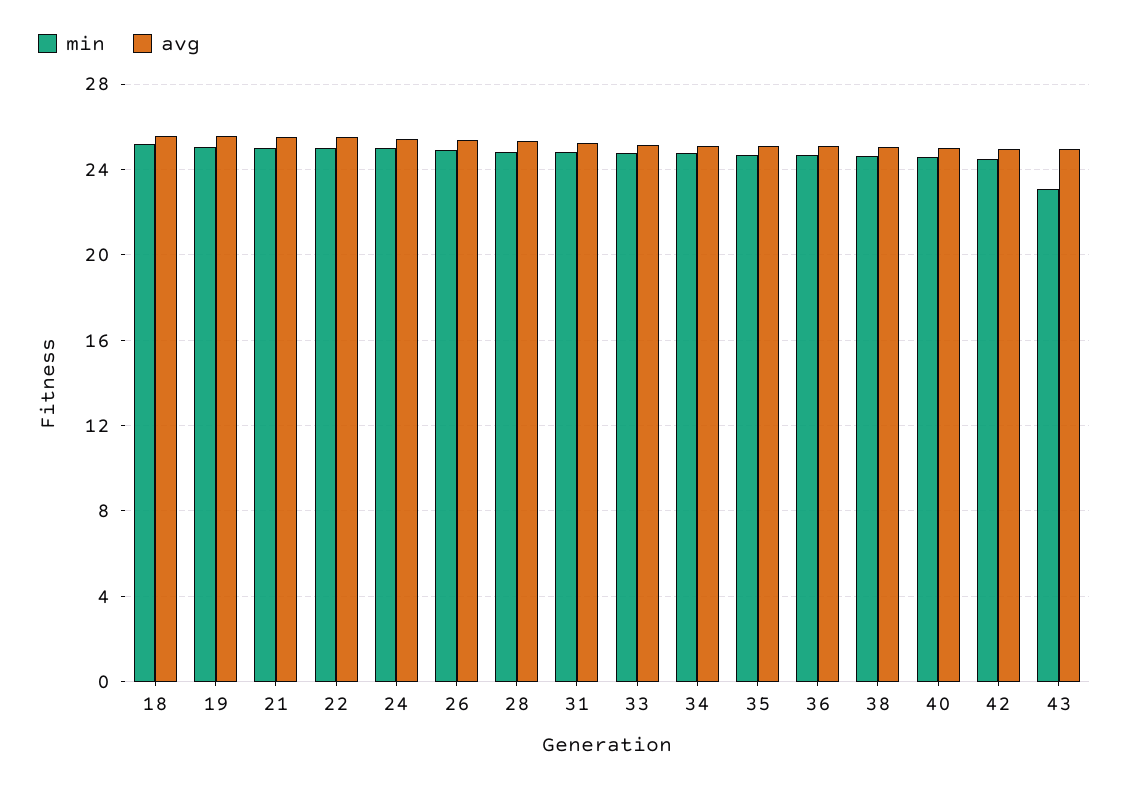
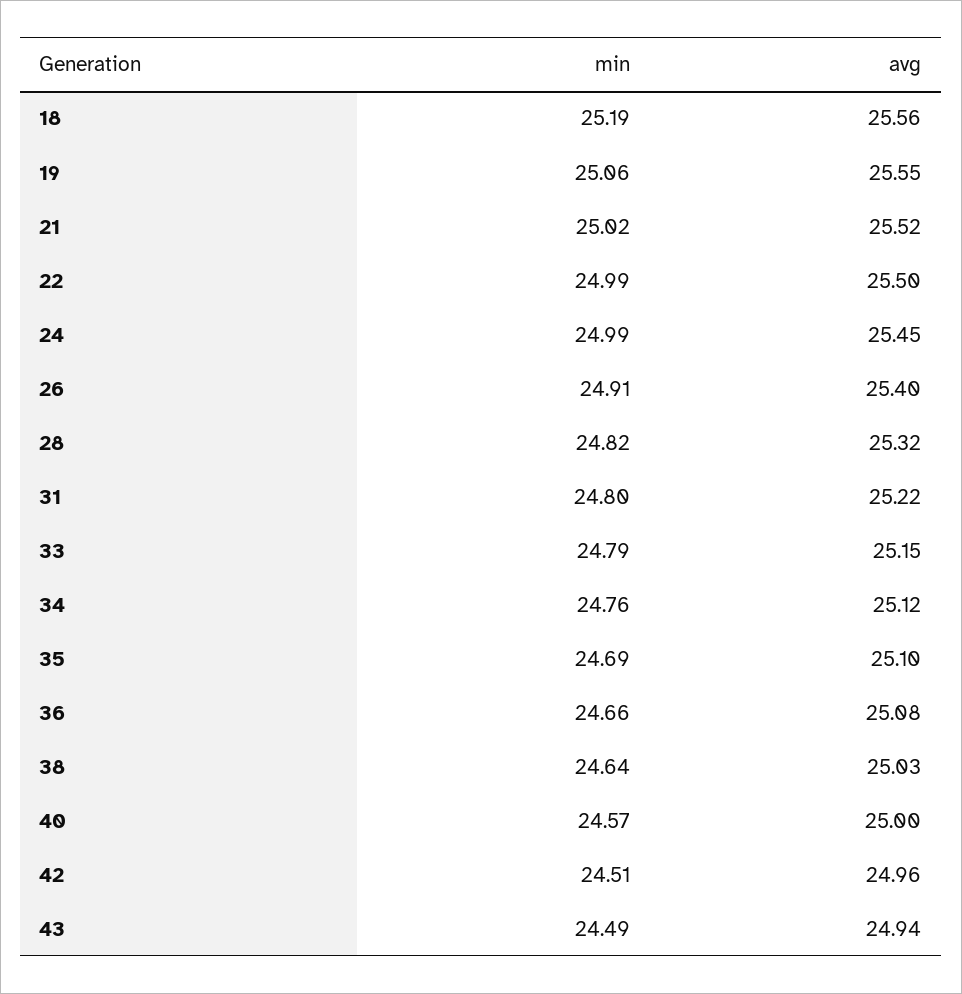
  {
    "min": {
      "18": 25.19,
      "19": 25.06,
      "21": 25.02,
      "22": 24.99,
      "24": 24.99,
      "26": 24.91,
      "28": 24.82,
      "31": 24.8,
      "33": 24.79,
      "34": 24.76,
      "35": 24.69,
      "36": 24.66,
      "38": 24.64,
      "40": 24.57,
      "42": 24.51,
-     "43": 23
+     "43": 24.49
    },
    "avg": {
      "18": 25.56,
      "19": 25.55,
      "21": 25.52,
      "22": 25.5,
      "24": 25.45,
      "26": 25.4,
      "28": 25.32,
      "31": 25.22,
      "33": 25.15,
      "34": 25.12,
      "35": 25.1,
      "36": 25.08,
      "38": 25.03,
      "40": 25,
      "42": 24.96,
      "43": 24.94
    }
  }

